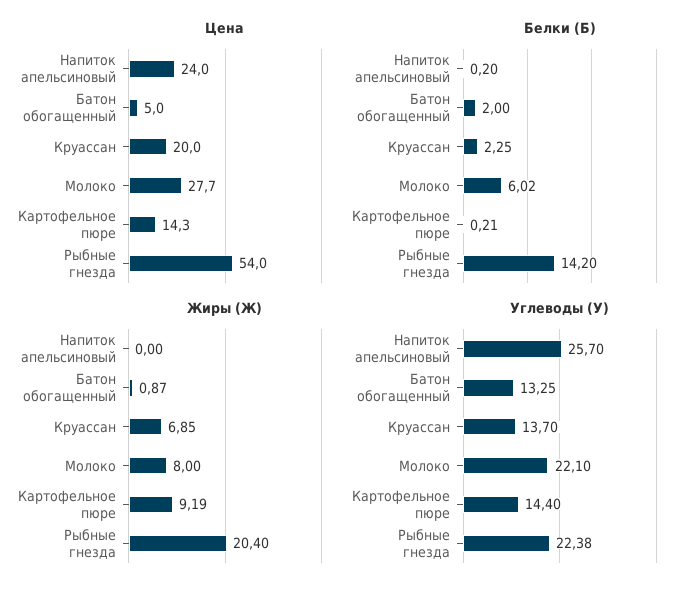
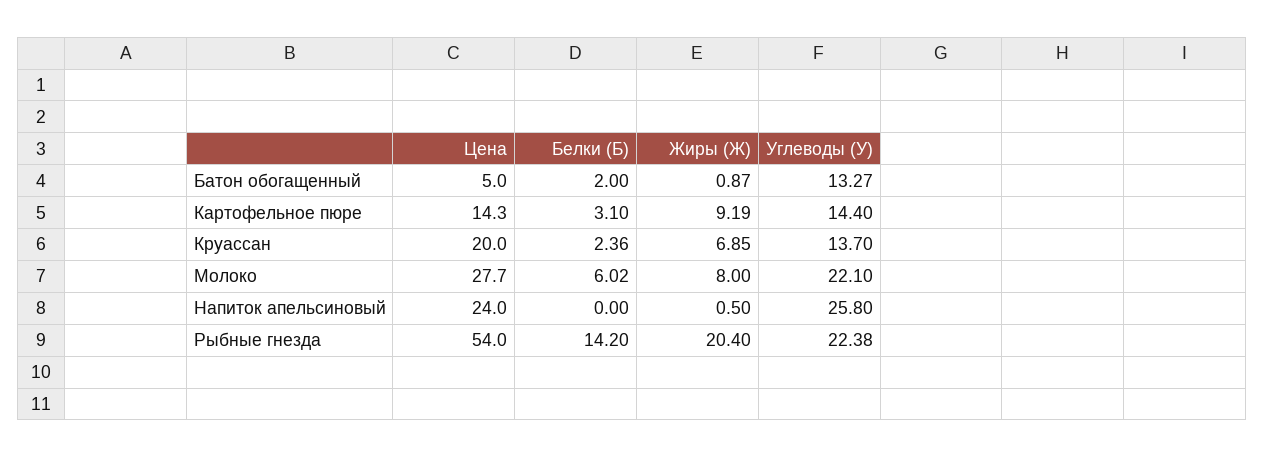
  {
    "Цена": {
      "Напиток апельсиновый": 24,
      "Батон обогащенный": 5,
      "Круассан": 20,
      "Молоко": 27.7,
      "Картофельное пюре": 14.3,
      "Рыбные гнезда": 54
    },
    "Белки (Б)": {
-     "Напиток апельсиновый": 0.2,
+     "Напиток апельсиновый": 0,
      "Батон обогащенный": 2,
-     "Круассан": 2.25,
+     "Круассан": 2.36,
      "Молоко": 6.02,
-     "Картофельное пюре": 0.21,
+     "Картофельное пюре": 3.1,
      "Рыбные гнезда": 14.2
    },
    "Жиры (Ж)": {
-     "Напиток апельсиновый": 0,
+     "Напиток апельсиновый": 0.5,
      "Батон обогащенный": 0.87,
      "Круассан": 6.85,
      "Молоко": 8,
      "Картофельное пюре": 9.19,
      "Рыбные гнезда": 20.4
    },
    "Углеводы (У)": {
-     "Напиток апельсиновый": 25.7,
+     "Напиток апельсиновый": 25.8,
-     "Батон обогащенный": 13.25,
+     "Батон обогащенный": 13.27,
      "Круассан": 13.7,
      "Молоко": 22.1,
      "Картофельное пюре": 14.4,
      "Рыбные гнезда": 22.38
    }
  }

